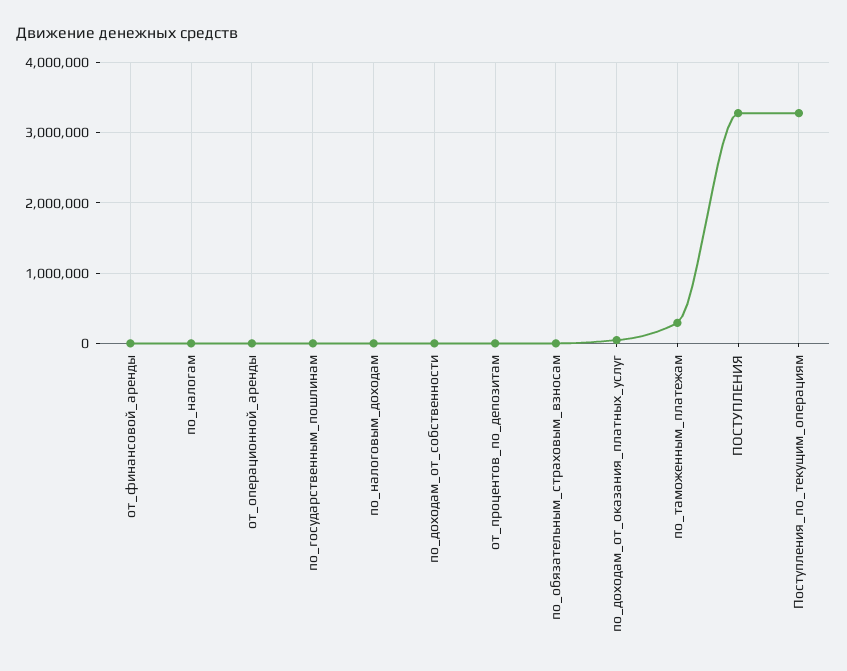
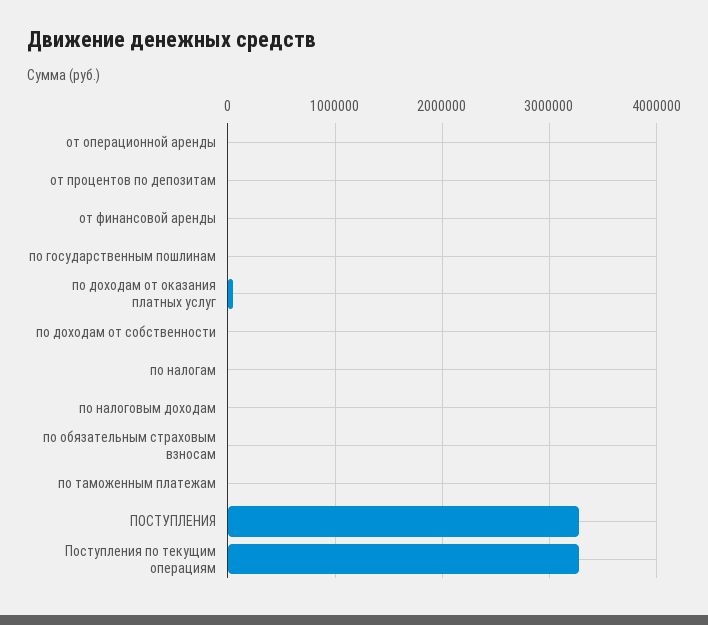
  {
    "от_финансовой_аренды": 0,
    "по_налогам": 0,
    "от_операционной_аренды": 0,
    "по_государственным_пошлинам": 0,
    "по_налоговым_доходам": 0,
    "по_доходам_от_собственности": 0,
    "от_процентов_по_депозитам": 0,
    "по_обязательным_страховым_взносам": 0,
    "по_доходам_от_оказания_платных_услуг": 0,
-   "по_таможенным_платежам": 300000,
+   "по_таможенным_платежам": 0,
    "ПОСТУПЛЕНИЯ": 3300000,
    "Поступления_по_текущим_операциям": 3300000
  }

